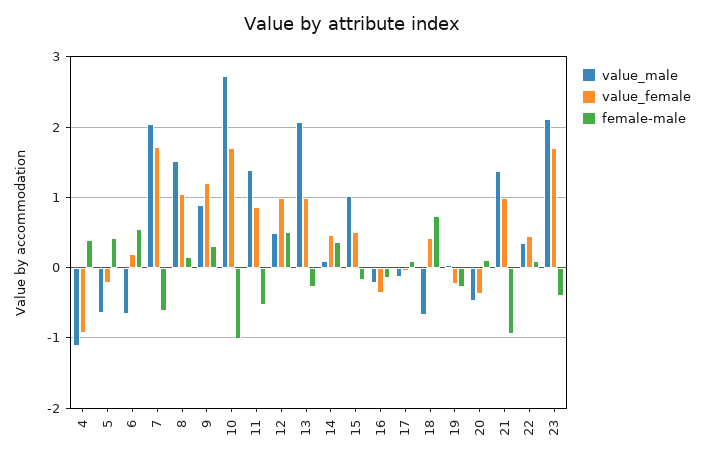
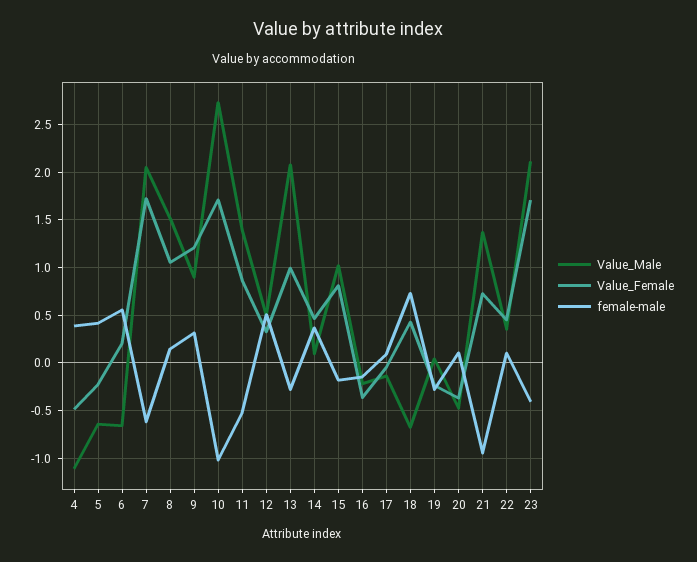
  {
    "value_male": {
      "4": -1.1,
      "5": -0.6,
      "6": -0.7,
      "7": 2.1,
      "8": 1.5,
      "9": 0.9,
      "10": 2.7,
      "11": 1.4,
      "12": 0.5,
      "13": 2.1,
      "14": 0.1,
      "15": 1,
      "16": -0.2,
      "17": -0.1,
      "18": -0.7,
      "19": 0,
      "20": -0.5,
      "21": 1.4,
      "22": 0.4,
      "23": 2.1
    },
    "value_female": {
-     "4": -0.9,
+     "4": -0.5,
      "5": -0.2,
      "6": 0.2,
      "7": 1.7,
      "8": 1.1,
      "9": 1.2,
      "10": 1.7,
      "11": 0.9,
-     "12": 1,
+     "12": 0.3,
      "13": 1,
      "14": 0.5,
-     "15": 0.5,
+     "15": 0.8,
      "16": -0.4,
      "17": 0,
      "18": 0.4,
      "19": -0.2,
      "20": -0.4,
-     "21": 1,
+     "21": 0.7,
      "22": 0.5,
      "23": 1.7
    },
    "female-male": {
      "4": 0.4,
      "5": 0.4,
      "6": 0.6,
      "7": -0.6,
      "8": 0.1,
      "9": 0.3,
      "10": -1,
      "11": -0.5,
      "12": 0.5,
      "13": -0.3,
      "14": 0.4,
      "15": -0.2,
      "16": -0.1,
      "17": 0.1,
      "18": 0.7,
      "19": -0.3,
      "20": 0.1,
      "21": -0.9,
      "22": 0.1,
      "23": -0.4
    }
  }

